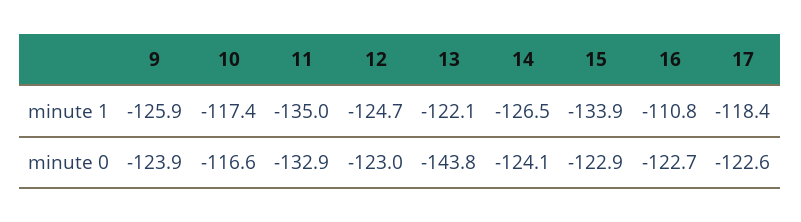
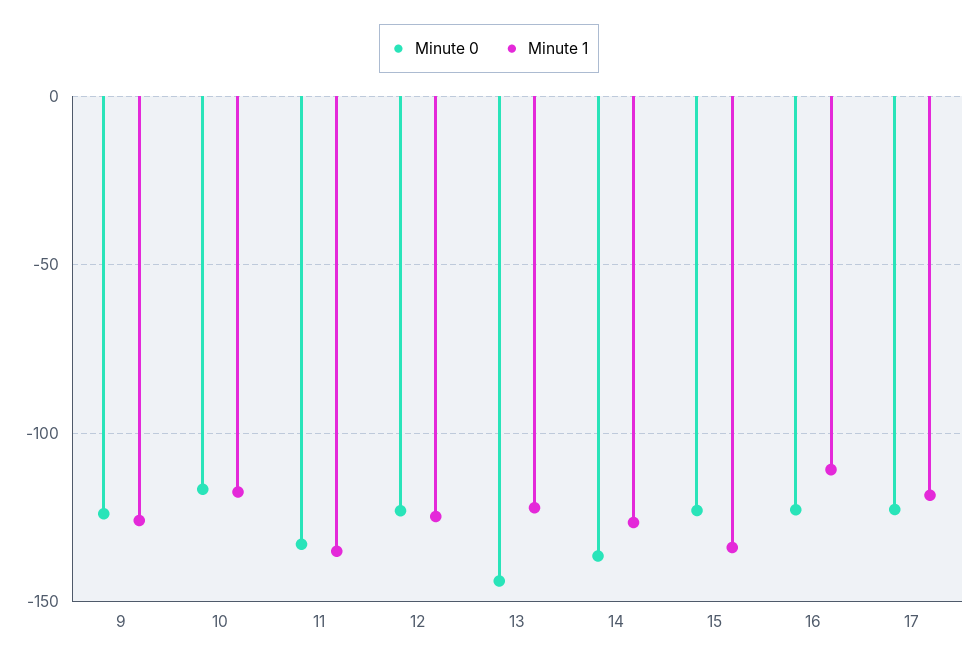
  {
    "minute 1": {
      "9": -125.9,
      "10": -117.4,
      "11": -135,
      "12": -124.7,
      "13": -122.1,
      "14": -126.5,
      "15": -133.9,
      "16": -110.8,
      "17": -118.4
    },
    "minute 0": {
      "9": -123.9,
      "10": -116.6,
      "11": -132.9,
      "12": -123,
      "13": -143.8,
-     "14": -124.1,
+     "14": -135,
      "15": -122.9,
      "16": -122.7,
      "17": -122.6
    }
  }

